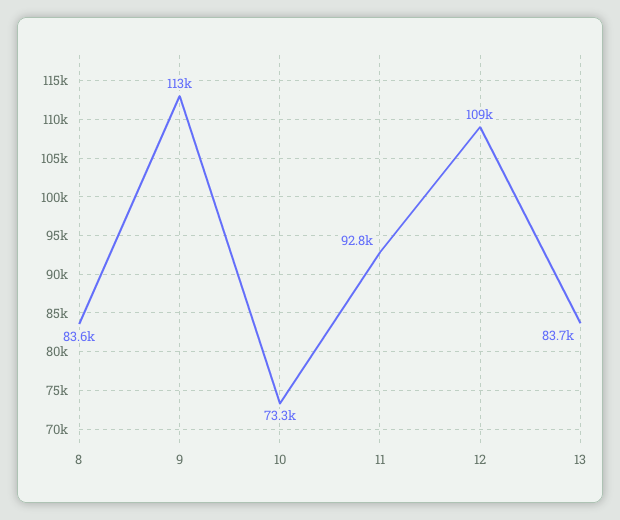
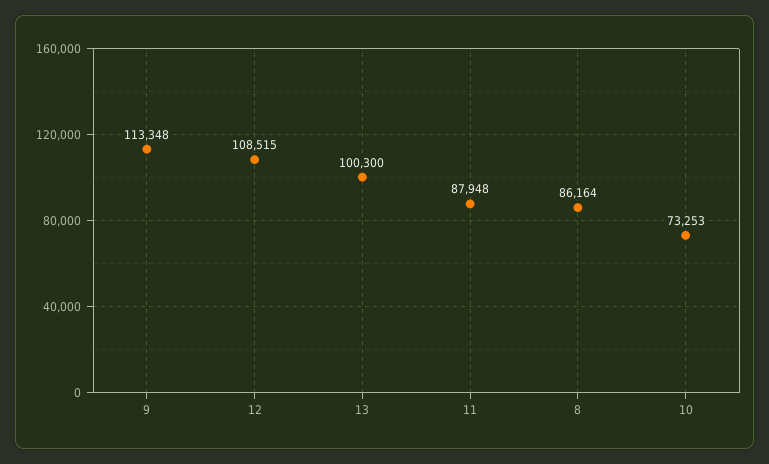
  {
-   "8": 83600,
+   "8": 86164,
    "9": 113348,
    "10": 73253,
-   "11": 92800,
+   "11": 87948,
    "12": 108515,
-   "13": 83700
+   "13": 100300
  }

